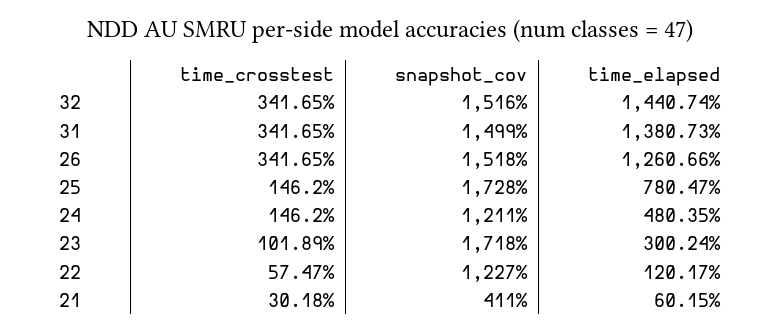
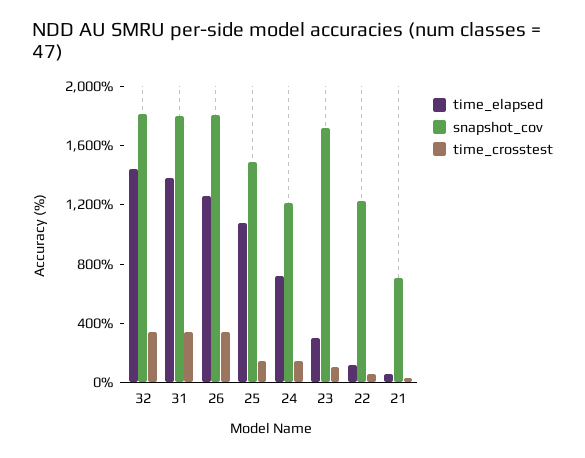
  {
    "time_crosstest": {
      "32": 341.65,
      "31": 341.65,
      "26": 341.65,
      "25": 146.2,
      "24": 146.2,
      "23": 101.89,
      "22": 57.47,
      "21": 30.18
    },
    "snapshot_cov": {
-     "32": 1516,
+     "32": 1800,
-     "31": 1499,
+     "31": 1800,
-     "26": 1518,
+     "26": 1800,
-     "25": 1728,
+     "25": 1500,
      "24": 1211,
      "23": 1718,
      "22": 1227,
-     "21": 411
+     "21": 700
    },
    "time_elapsed": {
      "32": 1440.74,
      "31": 1380.73,
      "26": 1260.66,
-     "25": 780.47,
+     "25": 1100,
-     "24": 480.35,
+     "24": 700,
      "23": 300.24,
      "22": 120.17,
      "21": 60.15
    }
  }

